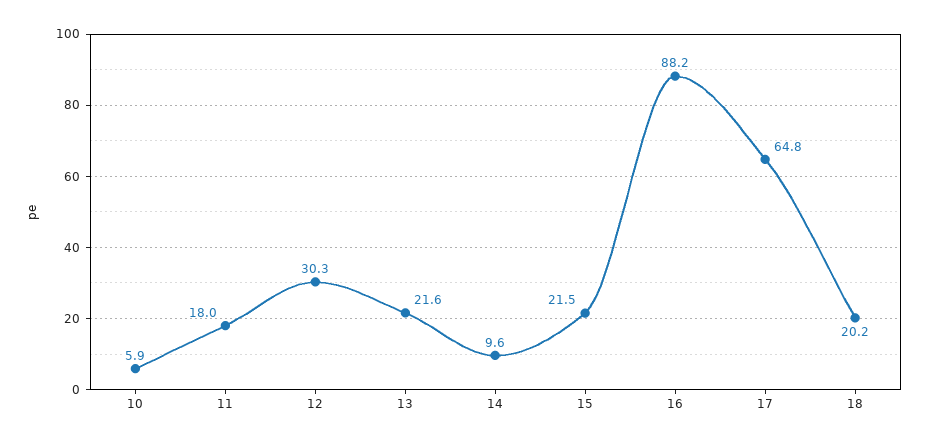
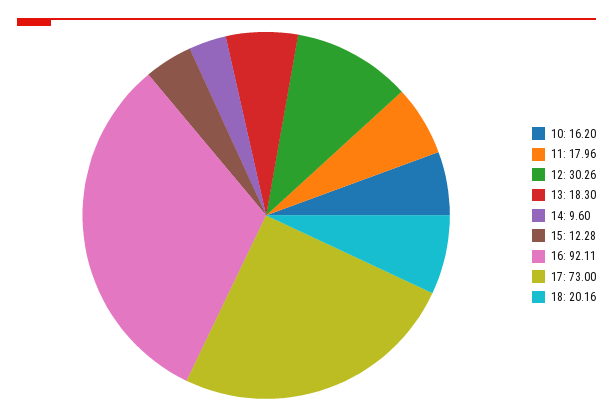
  {
-   "10": 5.9,
+   "10": 16.2,
    "11": 17.96,
    "12": 30.26,
-   "13": 21.6,
+   "13": 18.3,
    "14": 9.6,
-   "15": 21.5,
+   "15": 12.28,
-   "16": 88.2,
+   "16": 92.11,
-   "17": 64.8,
+   "17": 73,
    "18": 20.16
  }

